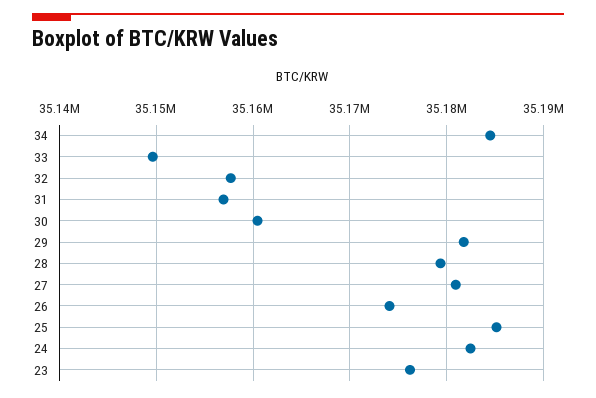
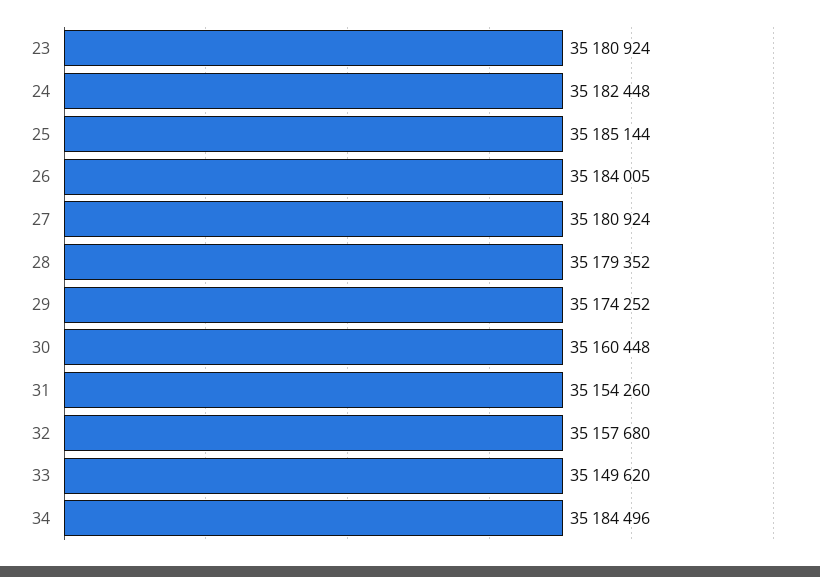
  {
    "34": 35184496,
    "33": 35149620,
    "32": 35157680,
-   "31": 35157000,
+   "31": 35154260,
    "30": 35160448,
-   "29": 35182000,
+   "29": 35174252,
    "28": 35179352,
    "27": 35180924,
-   "26": 35174000,
+   "26": 35184005,
    "25": 35185144,
    "24": 35182448,
-   "23": 35176000
+   "23": 35180924
  }

